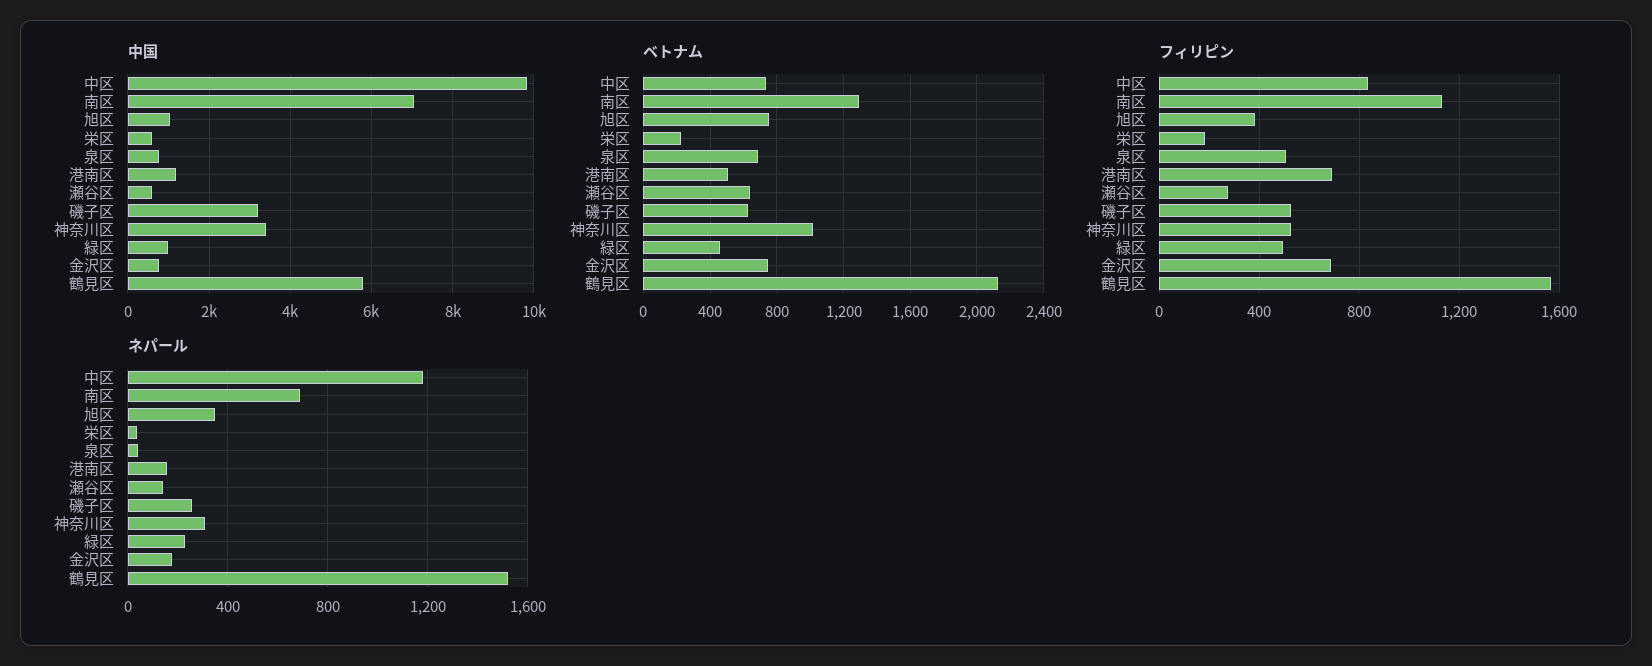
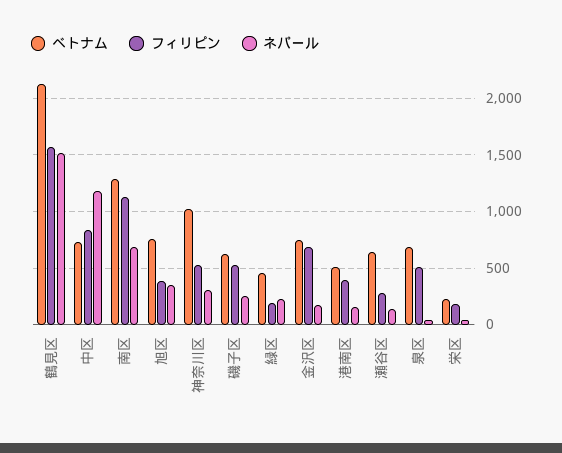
  {
-   "中国": {
-     "中区": 9800,
-     "南区": 7000,
-     "旭区": 1000,
-     "栄区": 600,
-     "泉区": 800,
-     "港南区": 1200,
-     "瀬谷区": 600,
-     "磯子区": 3200,
-     "神奈川区": 3400,
-     "緑区": 1000,
-     "金沢区": 800,
-     "鶴見区": 5800
-   },
    "ベトナム": {
      "中区": 750,
      "南区": 1300,
      "旭区": 750,
      "栄区": 200,
      "泉区": 700,
      "港南区": 500,
      "瀬谷区": 650,
      "磯子区": 600,
      "神奈川区": 1000,
      "緑区": 450,
      "金沢区": 750,
      "鶴見区": 2150
    },
    "フィリピン": {
      "中区": 850,
      "南区": 1150,
      "旭区": 400,
      "栄区": 200,
      "泉区": 500,
-     "港南区": 700,
+     "港南区": 400,
      "瀬谷区": 300,
      "磯子区": 550,
      "神奈川区": 550,
-     "緑区": 500,
+     "緑区": 200,
      "金沢区": 700,
      "鶴見区": 1550
    },
    "ネパール": {
      "中区": 1200,
      "南区": 700,
      "旭区": 350,
      "栄区": 50,
      "泉区": 50,
      "港南区": 150,
      "瀬谷区": 150,
      "磯子区": 250,
      "神奈川区": 300,
      "緑区": 250,
      "金沢区": 200,
      "鶴見区": 1500
    }
  }

